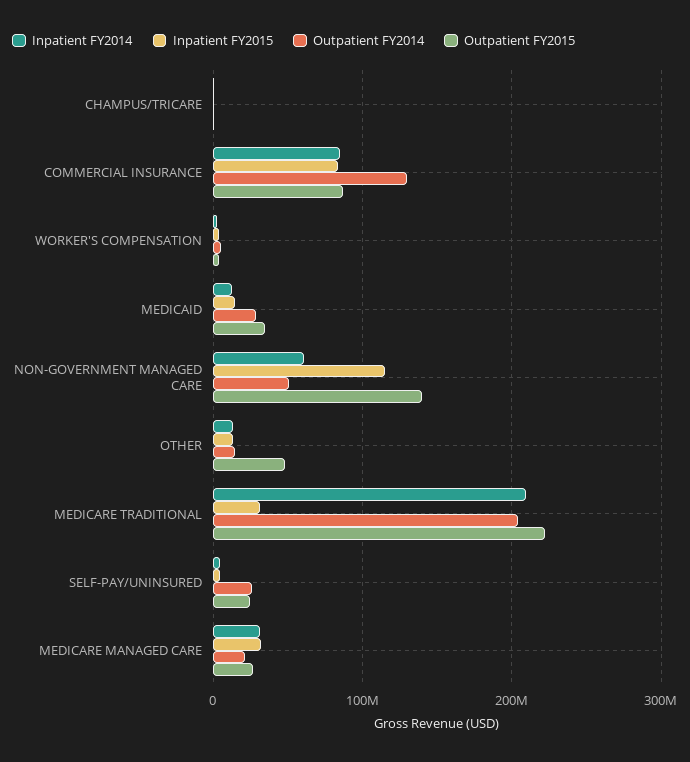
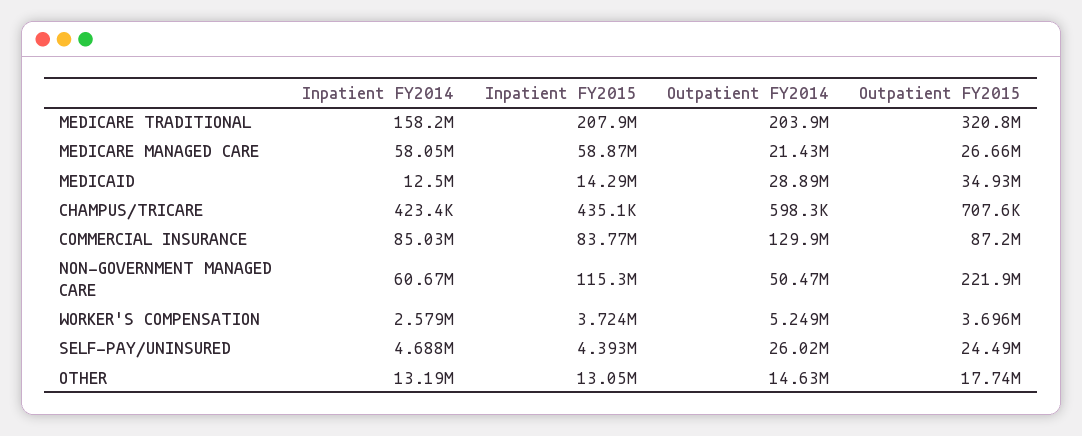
  {
    "Inpatient FY2014": {
      "CHAMPUS/TRICARE": 423400,
      "COMMERCIAL INSURANCE": 85030000,
      "WORKER'S COMPENSATION": 2579000,
      "MEDICAID": 12500000,
      "NON-GOVERNMENT MANAGED CARE": 60670000,
      "OTHER": 13190000,
-     "MEDICARE TRADITIONAL": 210000000,
+     "MEDICARE TRADITIONAL": 158200000,
      "SELF-PAY/UNINSURED": 4688000,
-     "MEDICARE MANAGED CARE": 30000000
+     "MEDICARE MANAGED CARE": 58050000
    },
    "Inpatient FY2015": {
      "CHAMPUS/TRICARE": 435100,
      "COMMERCIAL INSURANCE": 83770000,
      "WORKER'S COMPENSATION": 3724000,
      "MEDICAID": 14290000,
      "NON-GOVERNMENT MANAGED CARE": 115300000,
      "OTHER": 13050000,
-     "MEDICARE TRADITIONAL": 30000000,
+     "MEDICARE TRADITIONAL": 207900000,
      "SELF-PAY/UNINSURED": 4393000,
-     "MEDICARE MANAGED CARE": 30000000
+     "MEDICARE MANAGED CARE": 58870000
    },
    "Outpatient FY2014": {
      "CHAMPUS/TRICARE": 598300,
      "COMMERCIAL INSURANCE": 129900000,
      "WORKER'S COMPENSATION": 5249000,
      "MEDICAID": 28890000,
      "NON-GOVERNMENT MANAGED CARE": 50470000,
      "OTHER": 14630000,
      "MEDICARE TRADITIONAL": 203900000,
      "SELF-PAY/UNINSURED": 26020000,
      "MEDICARE MANAGED CARE": 21430000
    },
    "Outpatient FY2015": {
      "CHAMPUS/TRICARE": 707600,
      "COMMERCIAL INSURANCE": 87200000,
      "WORKER'S COMPENSATION": 3696000,
      "MEDICAID": 34930000,
-     "NON-GOVERNMENT MANAGED CARE": 140000000,
+     "NON-GOVERNMENT MANAGED CARE": 221900000,
-     "OTHER": 50000000,
+     "OTHER": 17740000,
-     "MEDICARE TRADITIONAL": 220000000,
+     "MEDICARE TRADITIONAL": 320800000,
      "SELF-PAY/UNINSURED": 24490000,
      "MEDICARE MANAGED CARE": 26660000
    }
  }

